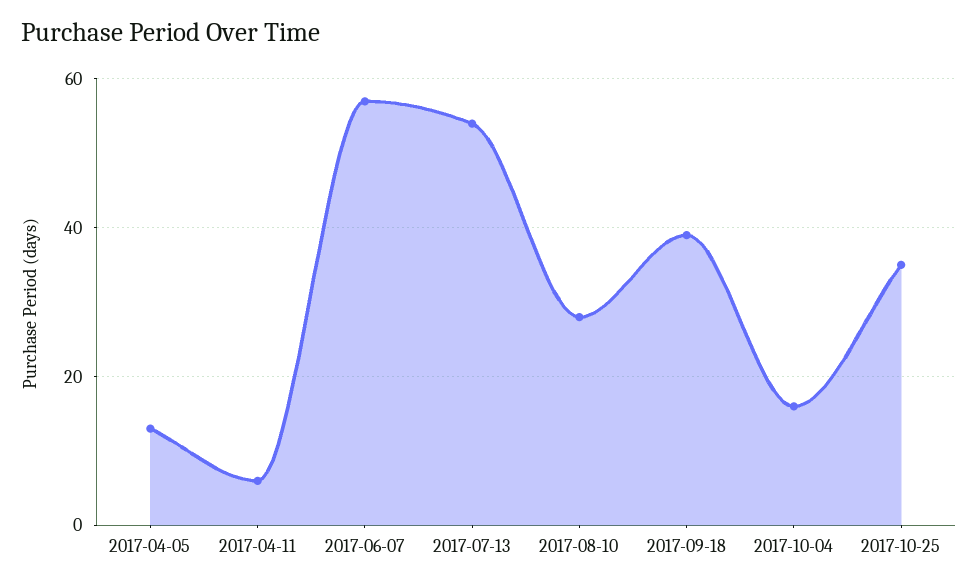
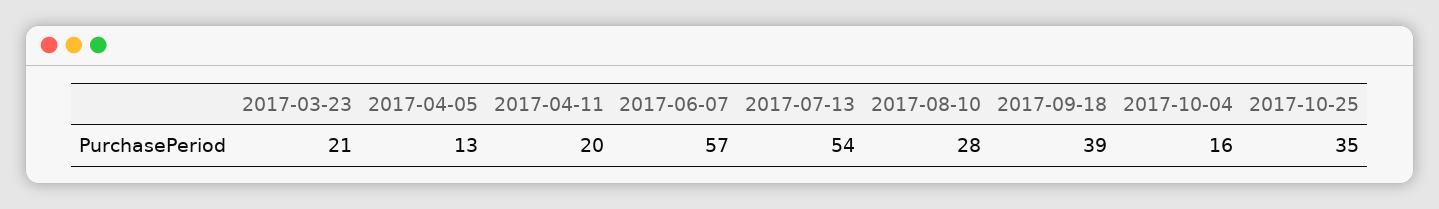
  {
    "2017-04-05": 13,
-   "2017-04-11": 5,
+   "2017-04-11": 20,
    "2017-06-07": 57,
    "2017-07-13": 54,
    "2017-08-10": 28,
    "2017-09-18": 39,
    "2017-10-04": 16,
-   "2017-10-25": 35
+   "2017-10-25": 35,
+   "2017-03-23": 21
  }

